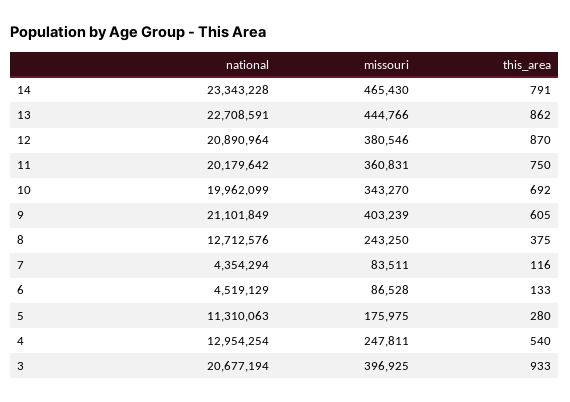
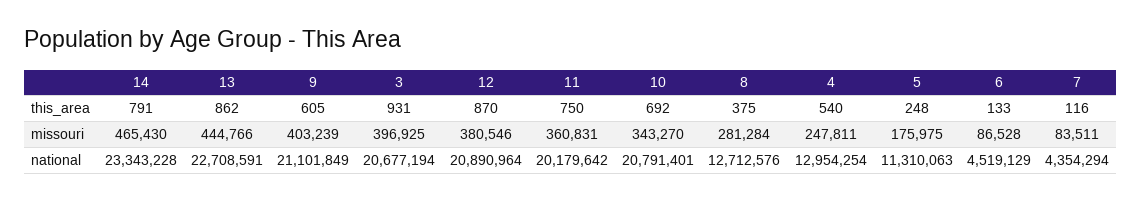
  {
    "national": {
      "14": 23343228,
      "13": 22708591,
      "12": 20890964,
      "11": 20179642,
-     "10": 19962099,
+     "10": 20791401,
      "9": 21101849,
      "8": 12712576,
      "7": 4354294,
      "6": 4519129,
      "5": 11310063,
      "4": 12954254,
      "3": 20677194
    },
    "missouri": {
      "14": 465430,
      "13": 444766,
      "12": 380546,
      "11": 360831,
      "10": 343270,
      "9": 403239,
-     "8": 243250,
+     "8": 281284,
      "7": 83511,
      "6": 86528,
      "5": 175975,
      "4": 247811,
      "3": 396925
    },
    "this_area": {
      "14": 791,
      "13": 862,
      "12": 870,
      "11": 750,
      "10": 692,
      "9": 605,
      "8": 375,
      "7": 116,
      "6": 133,
-     "5": 280,
+     "5": 248,
      "4": 540,
-     "3": 933
+     "3": 931
    }
  }

